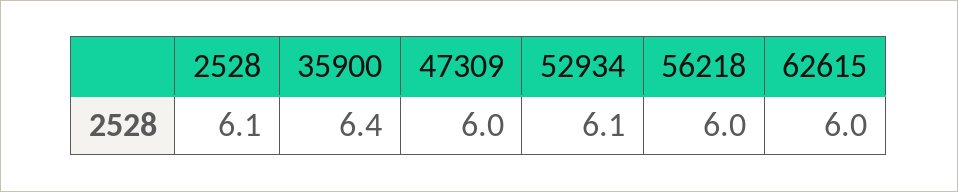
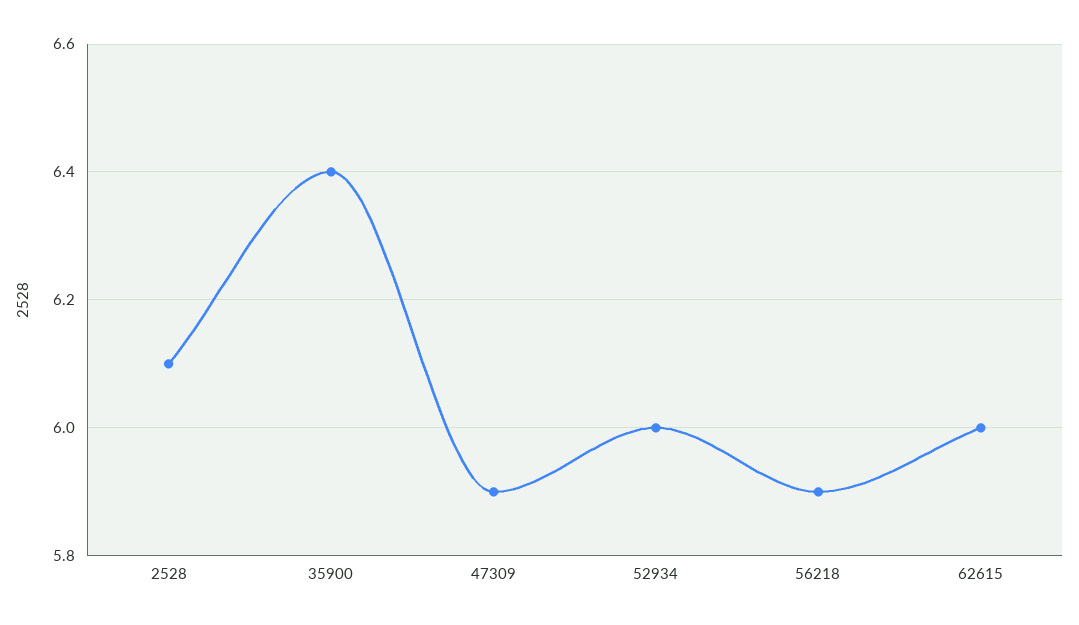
  {
    "2528": 6.1,
    "35900": 6.4,
-   "47309": 6,
+   "47309": 5.9,
-   "52934": 6.1,
+   "52934": 6,
-   "56218": 6,
+   "56218": 5.9,
    "62615": 6
  }

